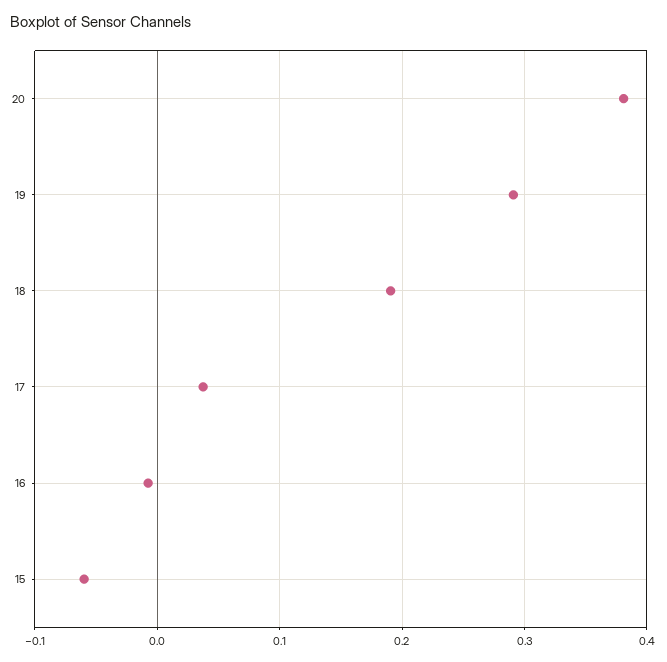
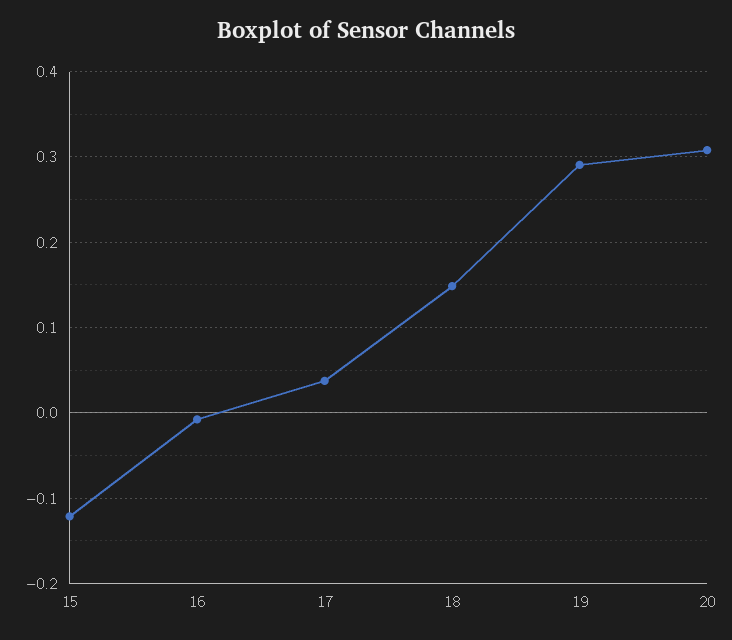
  {
-   "20": 0.38,
+   "20": 0.31,
    "19": 0.29,
-   "18": 0.19,
+   "18": 0.15,
    "17": 0.04,
    "16": -0.01,
-   "15": -0.06
+   "15": -0.12
  }

